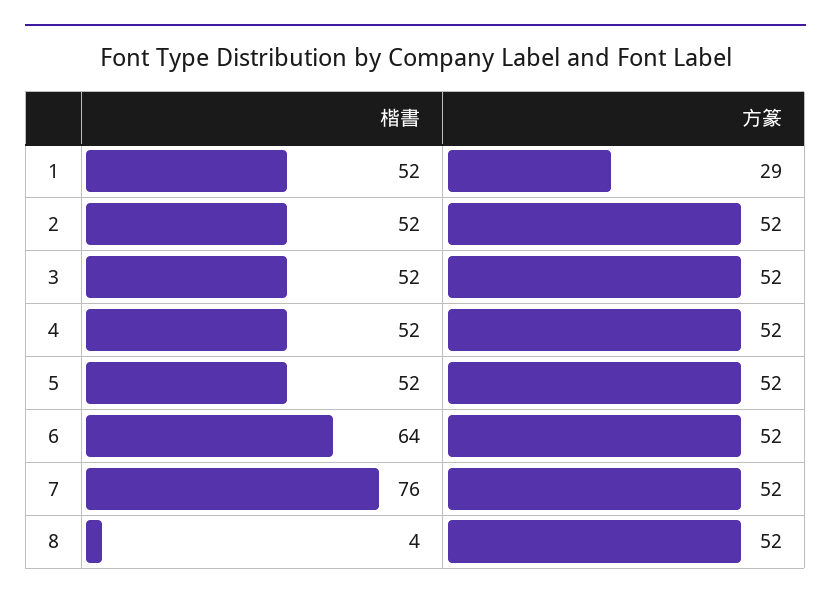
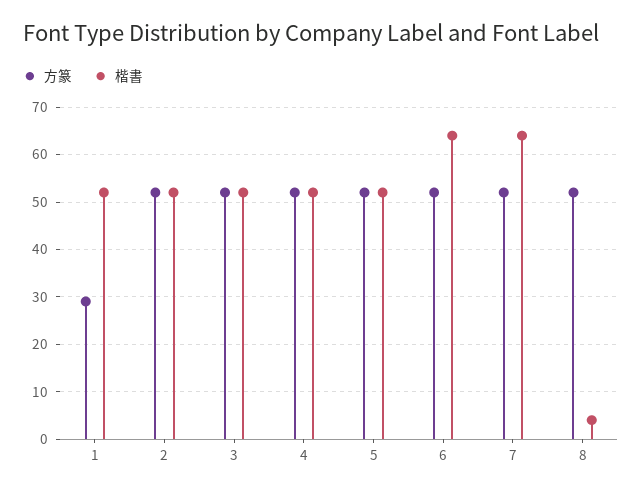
  {
    "楷書": {
      "1": 52,
      "2": 52,
      "3": 52,
      "4": 52,
      "5": 52,
      "6": 64,
-     "7": 76,
+     "7": 65,
      "8": 4
    },
    "方篆": {
      "1": 29,
      "2": 52,
      "3": 52,
      "4": 52,
      "5": 52,
      "6": 52,
      "7": 52,
      "8": 52
    }
  }

